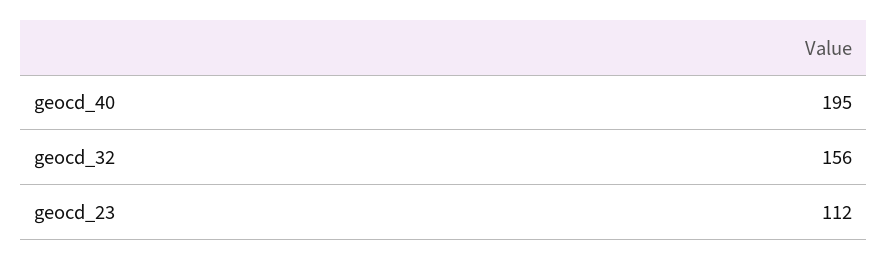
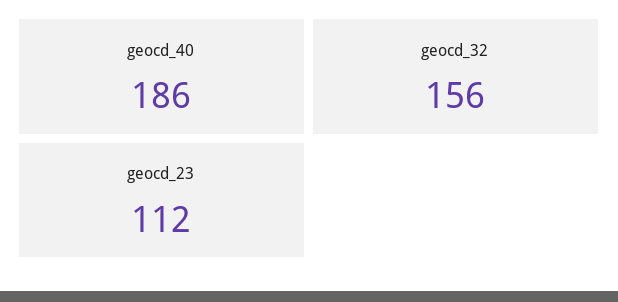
  {
-   "geocd_40": 195,
+   "geocd_40": 186,
    "geocd_32": 156,
    "geocd_23": 112
  }

